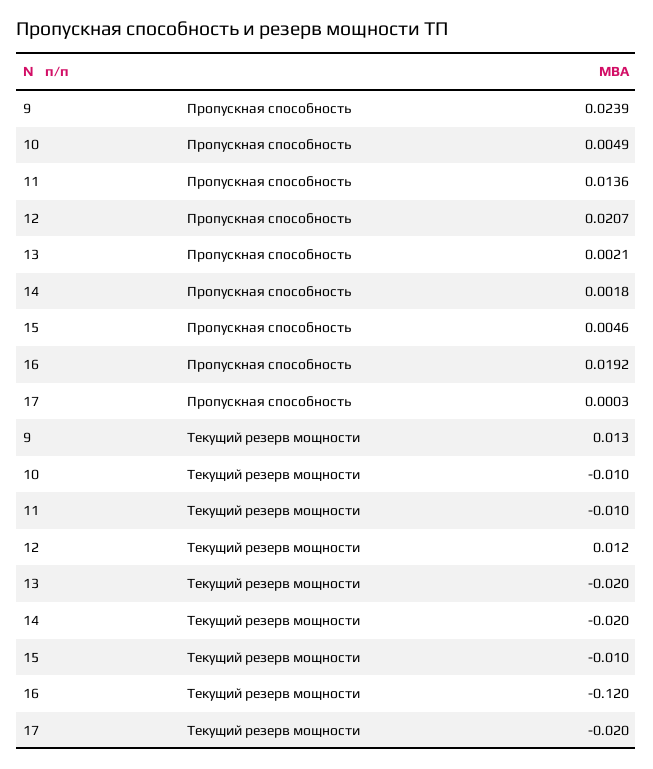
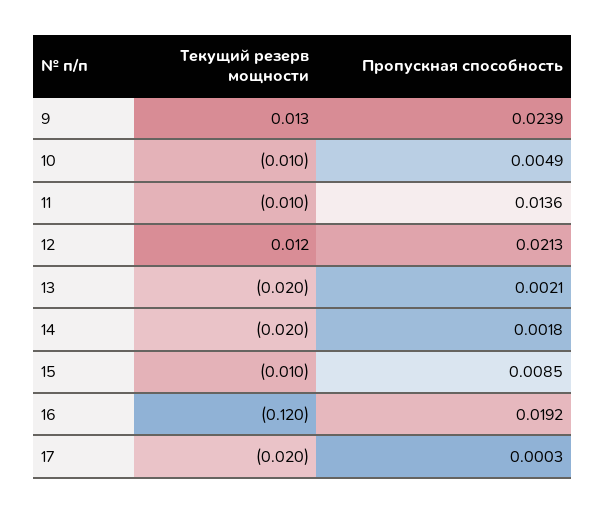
  {
    "9": {
      "Пропускная способность": 0.0239,
      "Текущий резерв мощности": 0.013
    },
    "10": {
      "Пропускная способность": 0.0049,
      "Текущий резерв мощности": -0.01
    },
    "11": {
      "Пропускная способность": 0.0136,
      "Текущий резерв мощности": -0.01
    },
    "12": {
-     "Пропускная способность": 0.0207,
+     "Пропускная способность": 0.0213,
      "Текущий резерв мощности": 0.012
    },
    "13": {
      "Пропускная способность": 0.0021,
      "Текущий резерв мощности": -0.02
    },
    "14": {
      "Пропускная способность": 0.0018,
      "Текущий резерв мощности": -0.02
    },
    "15": {
-     "Пропускная способность": 0.0046,
+     "Пропускная способность": 0.0085,
      "Текущий резерв мощности": -0.01
    },
    "16": {
      "Пропускная способность": 0.0192,
      "Текущий резерв мощности": -0.12
    },
    "17": {
      "Пропускная способность": 0.0003,
      "Текущий резерв мощности": -0.02
    }
  }

